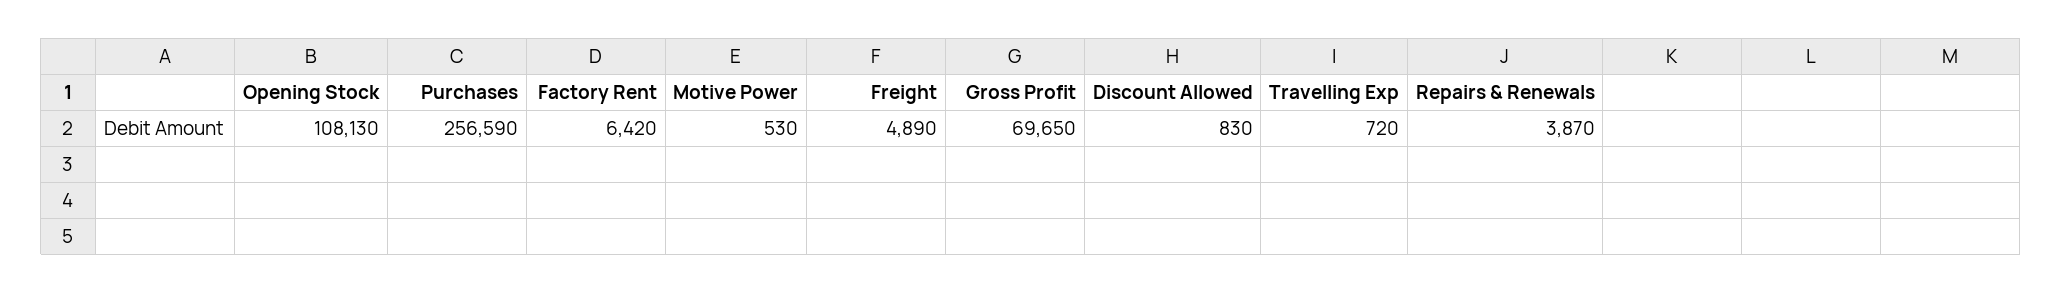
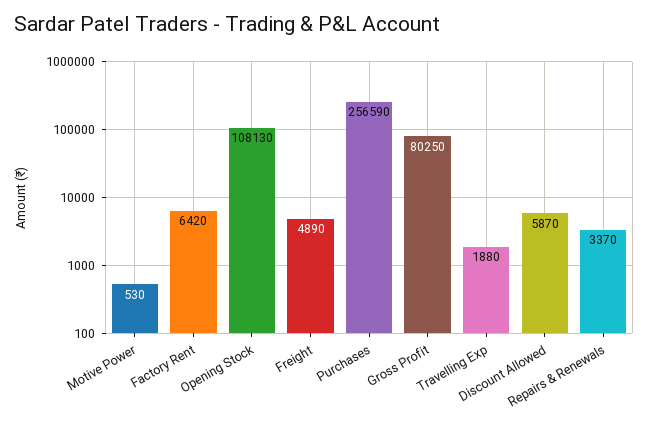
  {
    "Opening Stock": 108130,
    "Purchases": 256590,
    "Factory Rent": 6420,
    "Motive Power": 530,
    "Freight": 4890,
-   "Gross Profit": 69650,
+   "Gross Profit": 80250,
-   "Discount Allowed": 830,
+   "Discount Allowed": 5870,
-   "Travelling Exp": 720,
+   "Travelling Exp": 1880,
-   "Repairs & Renewals": 3870
+   "Repairs & Renewals": 3370
  }

